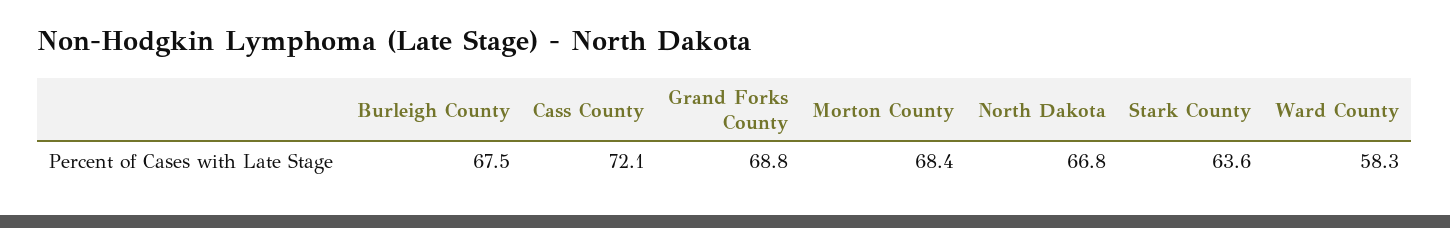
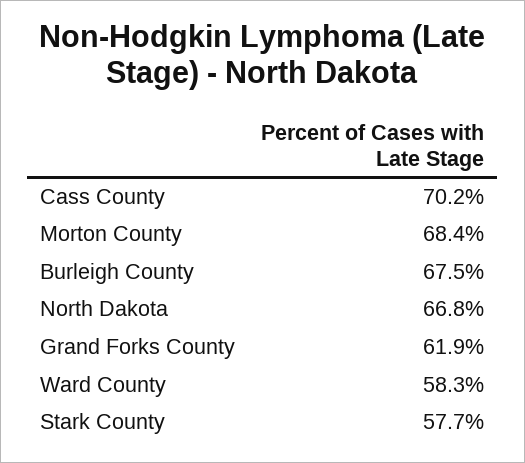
  {
    "Burleigh County": 67.5,
-   "Cass County": 72.1,
+   "Cass County": 70.2,
-   "Grand Forks County": 68.8,
+   "Grand Forks County": 61.9,
    "Morton County": 68.4,
    "North Dakota": 66.8,
-   "Stark County": 63.6,
+   "Stark County": 57.7,
    "Ward County": 58.3
  }

